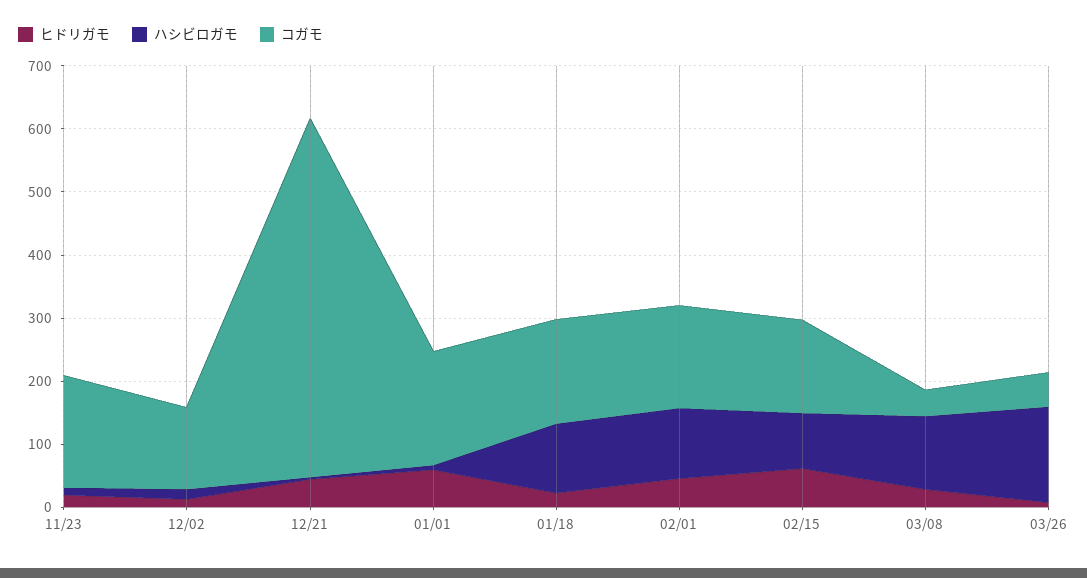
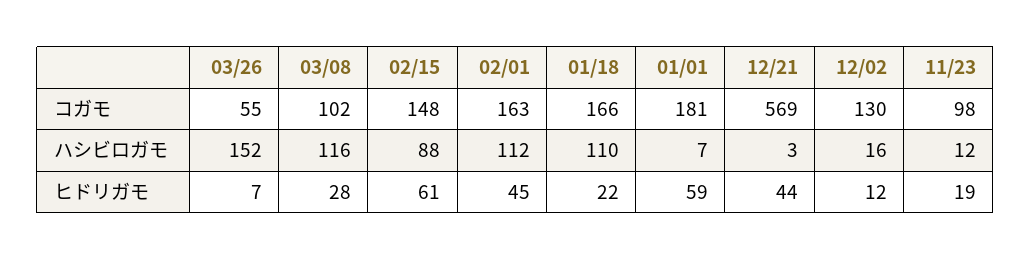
  {
    "ヒドリガモ": {
      "11/23": 19,
      "12/02": 12,
      "12/21": 44,
      "01/01": 59,
      "01/18": 22,
      "02/01": 45,
      "02/15": 61,
      "03/08": 28,
      "03/26": 7
    },
    "ハシビロガモ": {
      "11/23": 12,
      "12/02": 16,
      "12/21": 3,
      "01/01": 7,
      "01/18": 110,
      "02/01": 112,
      "02/15": 88,
      "03/08": 116,
      "03/26": 152
    },
    "コガモ": {
-     "11/23": 180,
+     "11/23": 98,
      "12/02": 130,
      "12/21": 569,
      "01/01": 181,
      "01/18": 166,
      "02/01": 163,
      "02/15": 148,
-     "03/08": 40,
+     "03/08": 102,
      "03/26": 55
    }
  }

